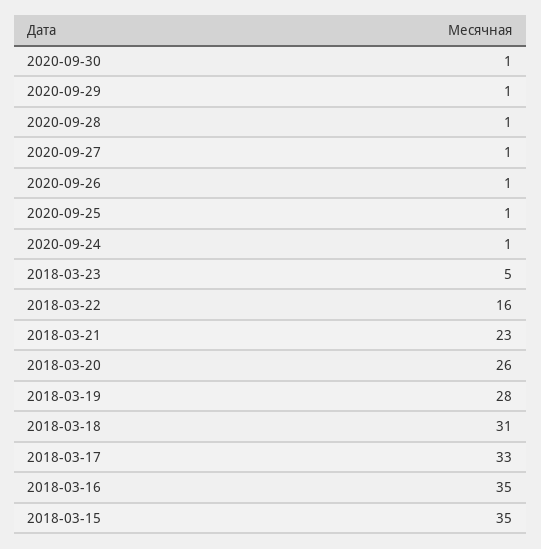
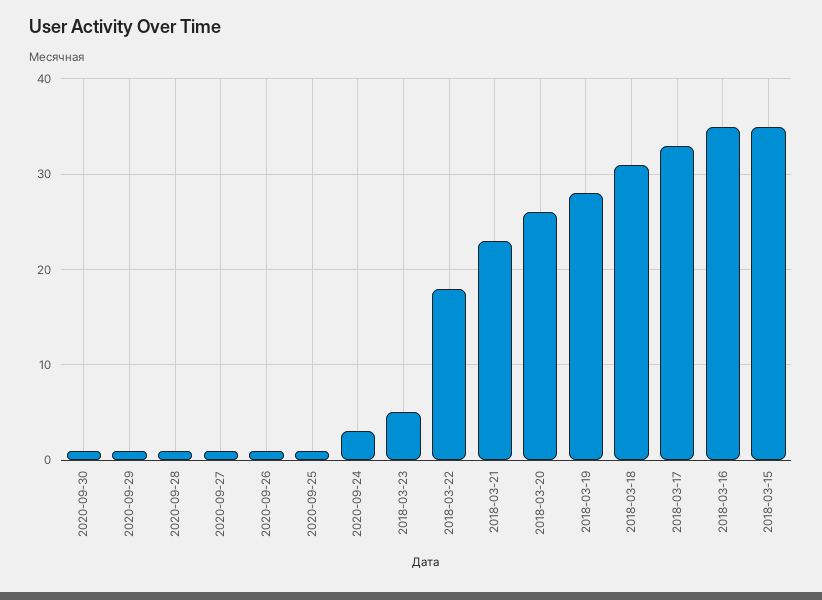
  {
    "2020-09-30": 1,
    "2020-09-29": 1,
    "2020-09-28": 1,
    "2020-09-27": 1,
    "2020-09-26": 1,
    "2020-09-25": 1,
-   "2020-09-24": 1,
+   "2020-09-24": 3,
    "2018-03-23": 5,
-   "2018-03-22": 16,
+   "2018-03-22": 18,
    "2018-03-21": 23,
    "2018-03-20": 26,
    "2018-03-19": 28,
    "2018-03-18": 31,
    "2018-03-17": 33,
    "2018-03-16": 35,
    "2018-03-15": 35
  }

